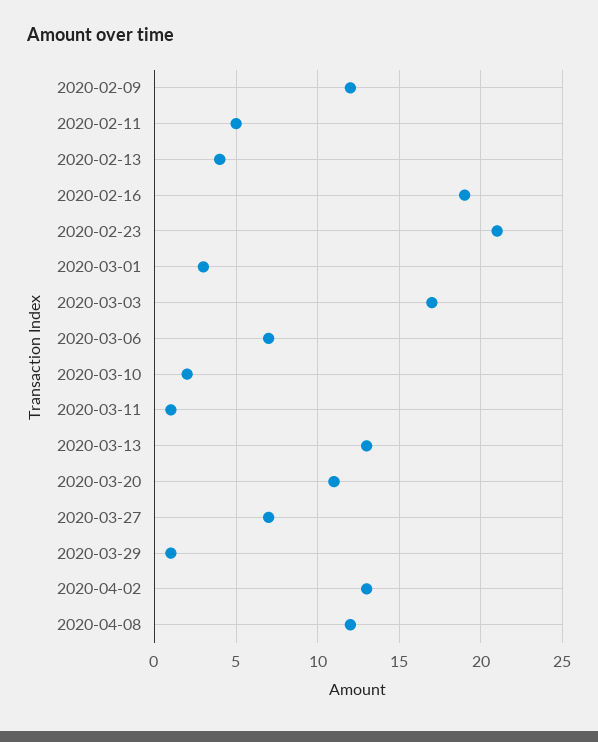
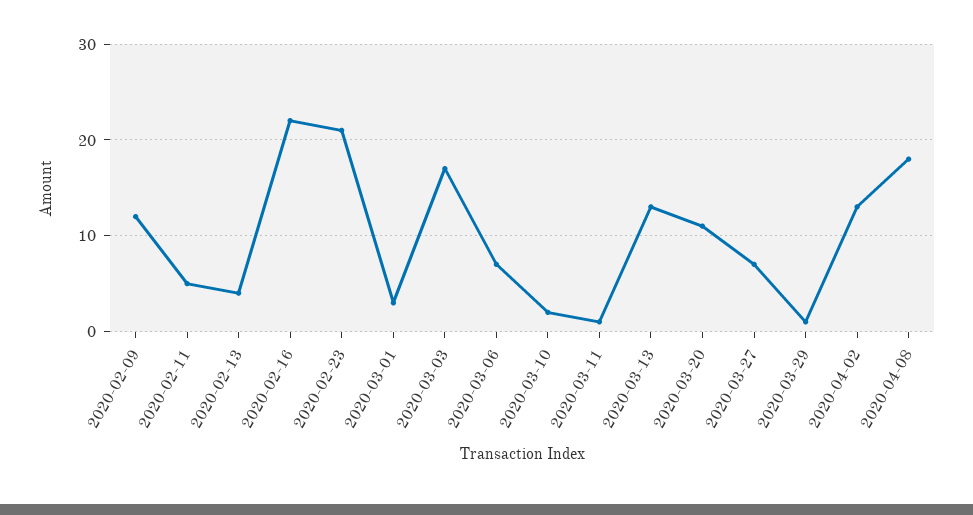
  {
    "2020-02-09": 12,
    "2020-02-11": 5,
    "2020-02-13": 4,
-   "2020-02-16": 19,
+   "2020-02-16": 22,
    "2020-02-23": 21,
    "2020-03-01": 3,
    "2020-03-03": 17,
    "2020-03-06": 7,
    "2020-03-10": 2,
    "2020-03-11": 1,
    "2020-03-13": 13,
    "2020-03-20": 11,
    "2020-03-27": 7,
    "2020-03-29": 1,
    "2020-04-02": 13,
-   "2020-04-08": 12
+   "2020-04-08": 18
  }

